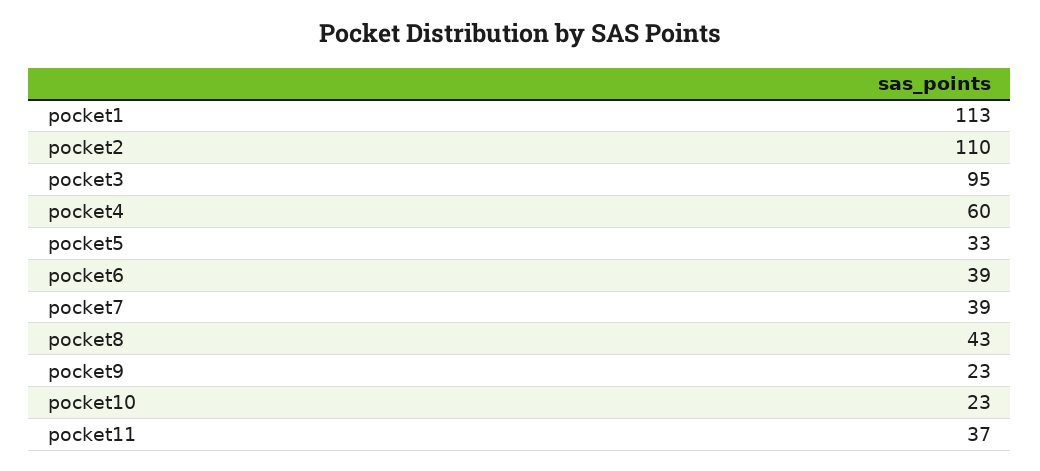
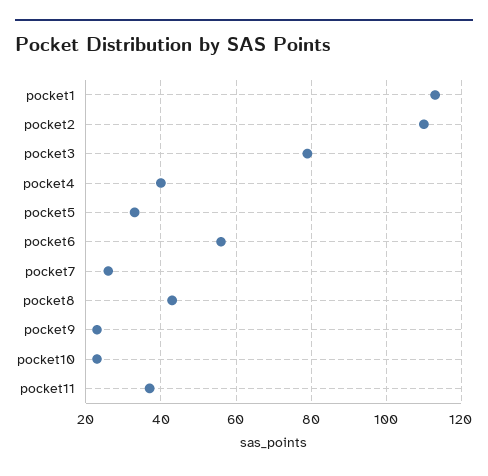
  {
    "pocket1": 113,
    "pocket2": 110,
-   "pocket3": 95,
+   "pocket3": 80,
-   "pocket4": 60,
+   "pocket4": 40,
    "pocket5": 33,
-   "pocket6": 39,
+   "pocket6": 55,
-   "pocket7": 39,
+   "pocket7": 25,
    "pocket8": 43,
    "pocket9": 23,
    "pocket10": 23,
    "pocket11": 37
  }

